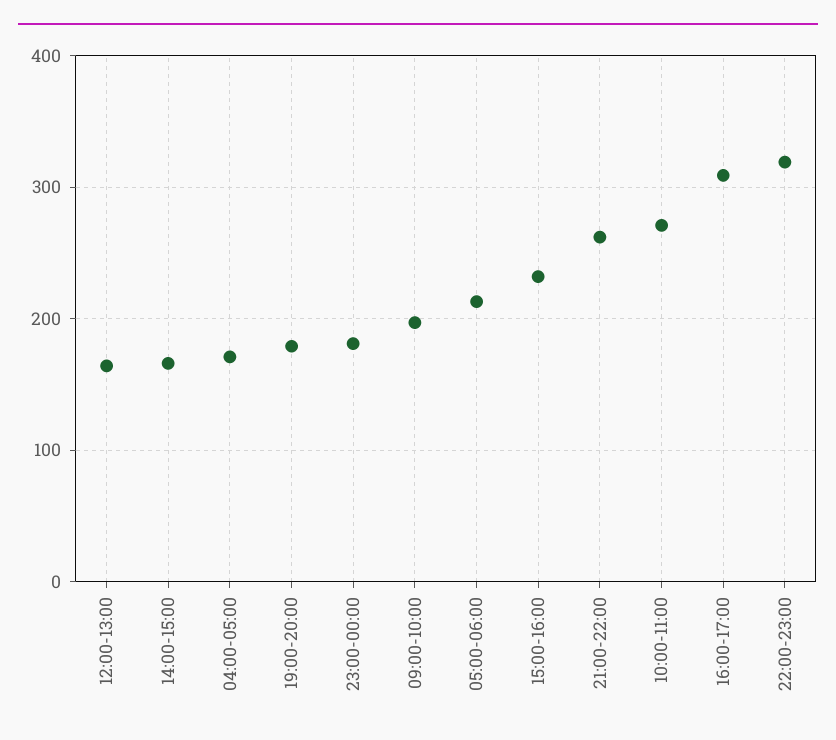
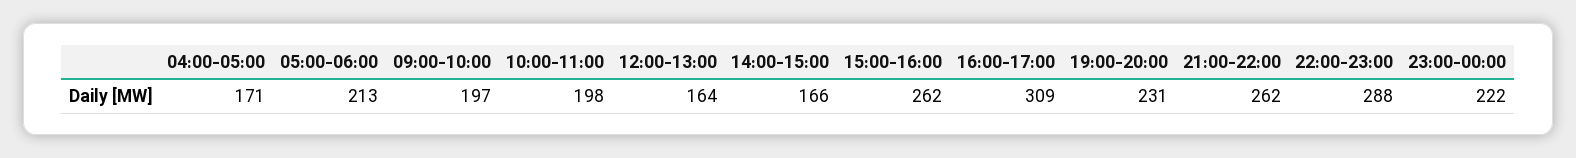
  {
    "12:00-13:00": 164,
    "14:00-15:00": 166,
    "04:00-05:00": 171,
-   "19:00-20:00": 180,
+   "19:00-20:00": 231,
-   "23:00-00:00": 180,
+   "23:00-00:00": 222,
    "09:00-10:00": 197,
    "05:00-06:00": 213,
-   "15:00-16:00": 230,
+   "15:00-16:00": 262,
    "21:00-22:00": 262,
-   "10:00-11:00": 270,
+   "10:00-11:00": 198,
    "16:00-17:00": 309,
-   "22:00-23:00": 320
+   "22:00-23:00": 288
  }

